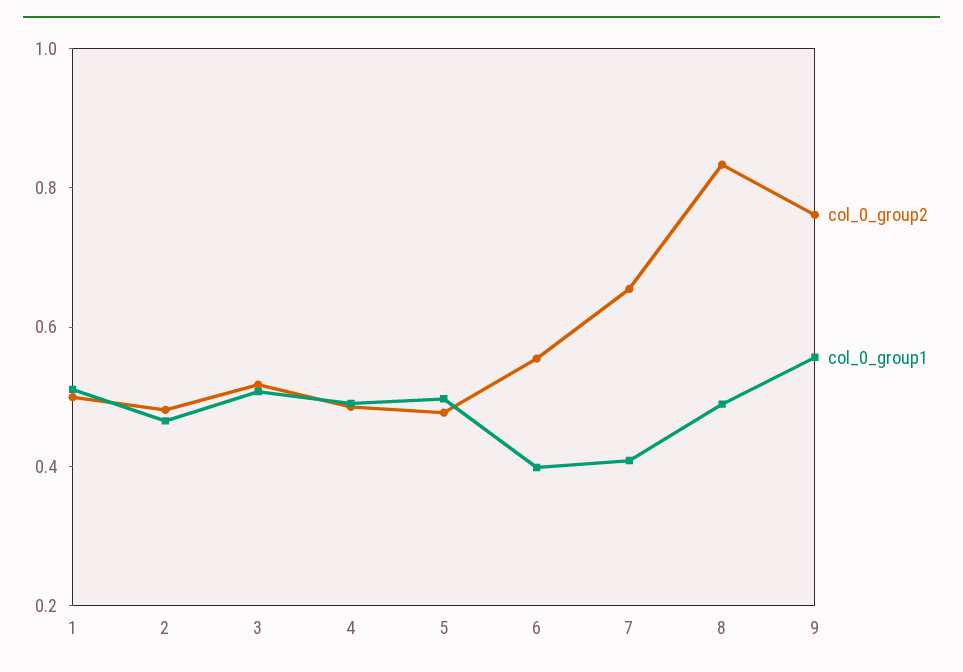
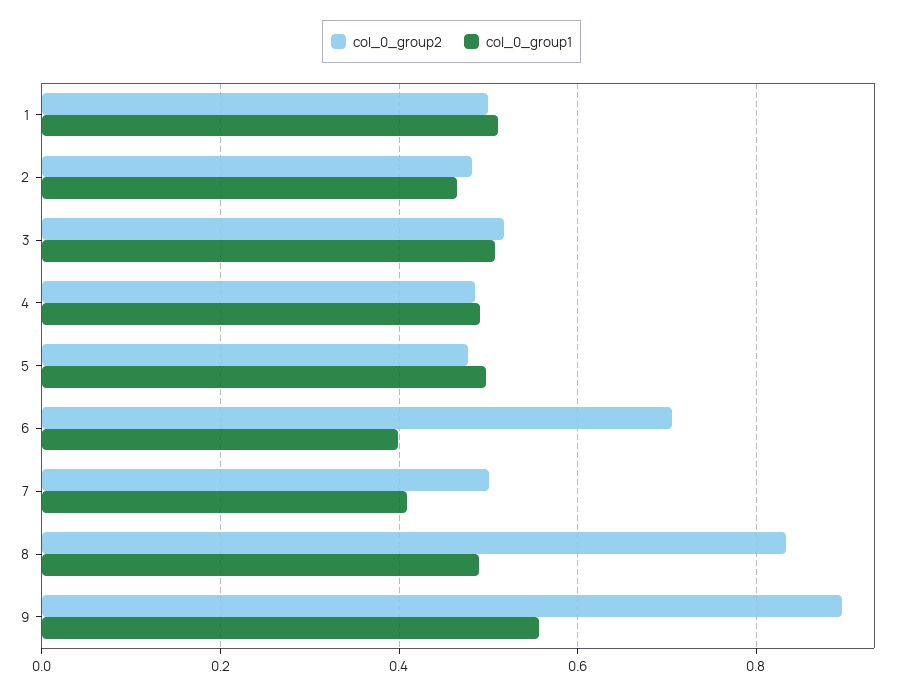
  {
    "col_0_group2": {
      "1": 0.5,
      "2": 0.48,
      "3": 0.52,
      "4": 0.48,
      "5": 0.48,
-     "6": 0.55,
+     "6": 0.7,
-     "7": 0.65,
+     "7": 0.5,
      "8": 0.84,
-     "9": 0.75
+     "9": 0.9
    },
    "col_0_group1": {
      "1": 0.52,
      "2": 0.46,
      "3": 0.5,
      "4": 0.5,
      "5": 0.5,
      "6": 0.4,
      "7": 0.4,
      "8": 0.48,
      "9": 0.56
    }
  }

